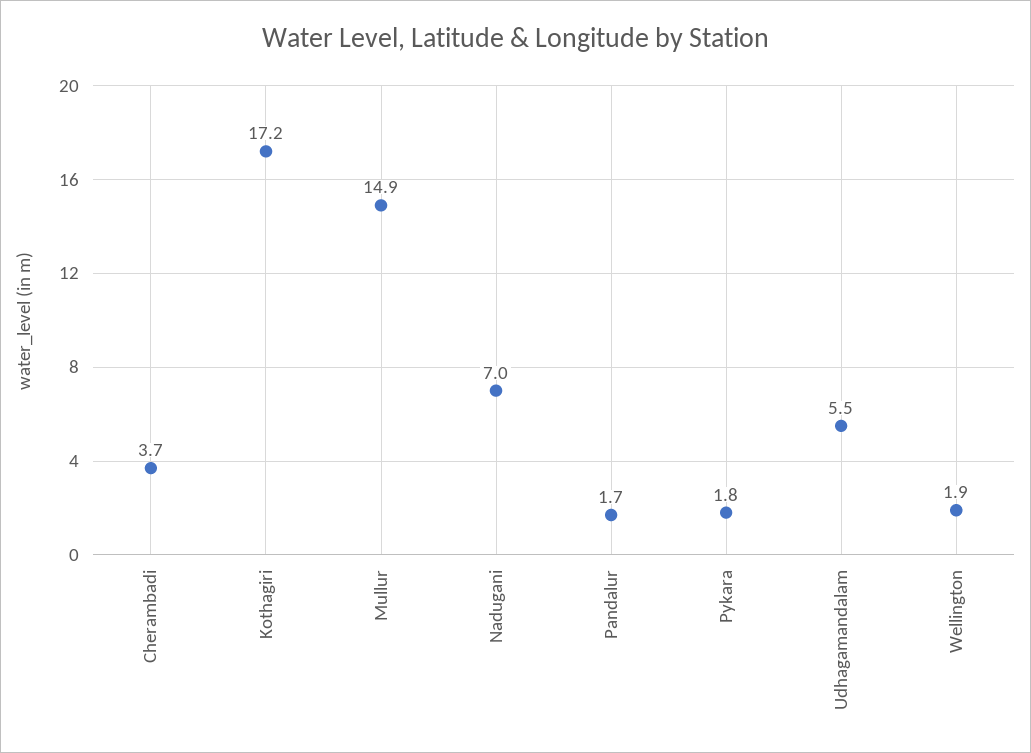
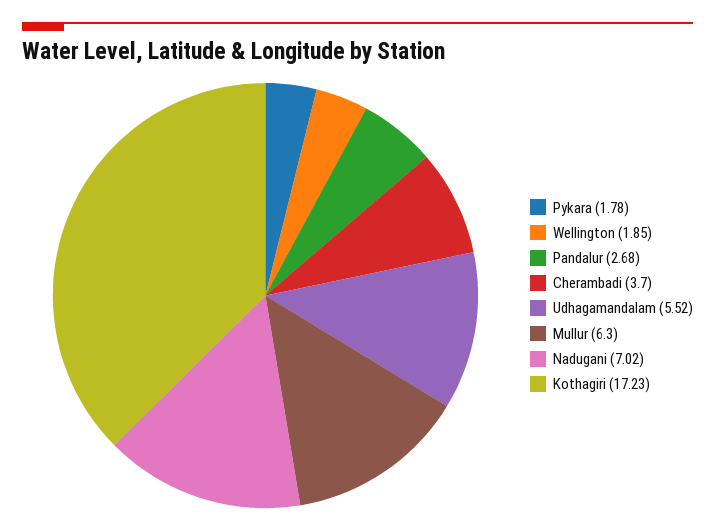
  {
    "Cherambadi": 3.7,
    "Kothagiri": 17.23,
-   "Mullur": 14.9,
+   "Mullur": 6.3,
    "Nadugani": 7.02,
-   "Pandalur": 1.7,
+   "Pandalur": 2.68,
    "Pykara": 1.78,
    "Udhagamandalam": 5.52,
    "Wellington": 1.85
  }

